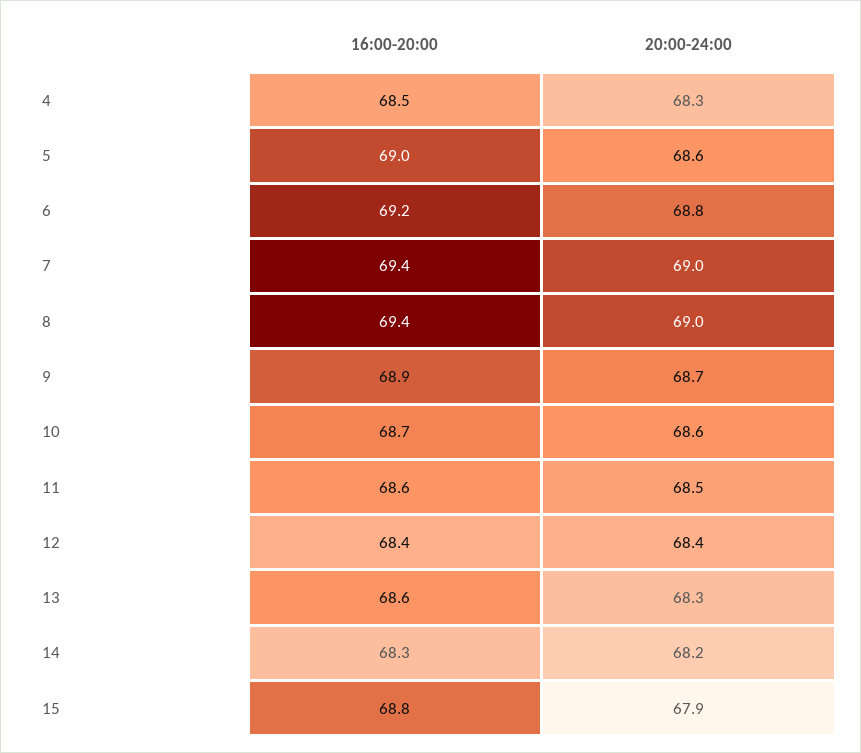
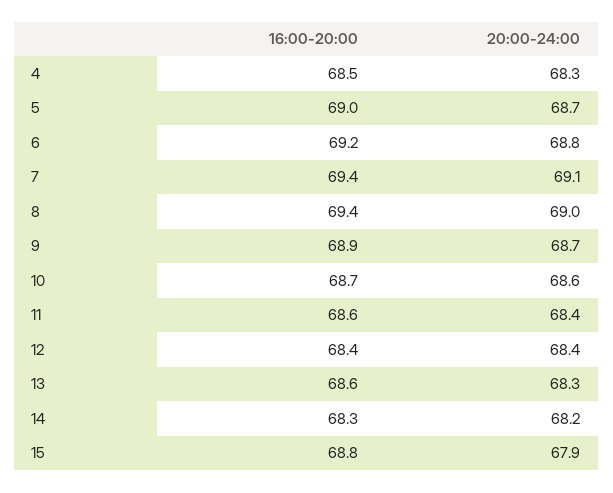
  {
    "16:00-20:00": {
      "4": 68.5,
      "5": 69,
      "6": 69.2,
      "7": 69.4,
      "8": 69.4,
      "9": 68.9,
      "10": 68.7,
      "11": 68.6,
      "12": 68.4,
      "13": 68.6,
      "14": 68.3,
      "15": 68.8
    },
    "20:00-24:00": {
      "4": 68.3,
-     "5": 68.6,
+     "5": 68.7,
      "6": 68.8,
-     "7": 69,
+     "7": 69.1,
      "8": 69,
      "9": 68.7,
      "10": 68.6,
-     "11": 68.5,
+     "11": 68.4,
      "12": 68.4,
      "13": 68.3,
      "14": 68.2,
      "15": 67.9
    }
  }

